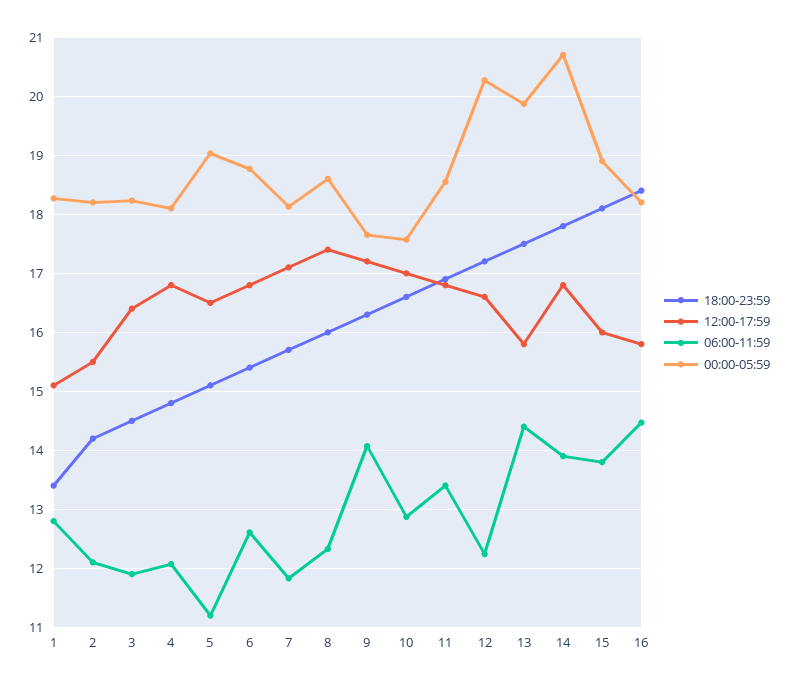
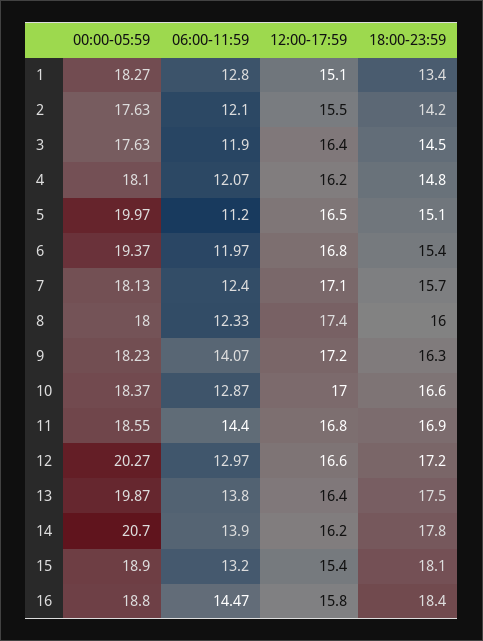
  {
    "18:00-23:59": {
      "1": 13.4,
      "2": 14.2,
      "3": 14.5,
      "4": 14.8,
      "5": 15.1,
      "6": 15.4,
      "7": 15.7,
      "8": 16,
      "9": 16.3,
      "10": 16.6,
      "11": 16.9,
      "12": 17.2,
      "13": 17.5,
      "14": 17.8,
      "15": 18.1,
      "16": 18.4
    },
    "12:00-17:59": {
      "1": 15.1,
      "2": 15.5,
      "3": 16.4,
-     "4": 16.8,
+     "4": 16.2,
      "5": 16.5,
      "6": 16.8,
      "7": 17.1,
      "8": 17.4,
      "9": 17.2,
      "10": 17,
      "11": 16.8,
      "12": 16.6,
-     "13": 15.8,
+     "13": 16.4,
-     "14": 16.8,
+     "14": 16.2,
-     "15": 16,
+     "15": 15.4,
      "16": 15.8
    },
    "06:00-11:59": {
      "1": 12.8,
      "2": 12.1,
      "3": 11.9,
      "4": 12.07,
      "5": 11.2,
-     "6": 12.6,
+     "6": 11.97,
-     "7": 11.8,
+     "7": 12.4,
      "8": 12.33,
      "9": 14.07,
      "10": 12.87,
-     "11": 13.4,
+     "11": 14.4,
-     "12": 12.2,
+     "12": 12.97,
-     "13": 14.4,
+     "13": 13.8,
      "14": 13.9,
-     "15": 13.8,
+     "15": 13.2,
      "16": 14.47
    },
    "00:00-05:59": {
      "1": 18.27,
-     "2": 18.2,
+     "2": 17.63,
-     "3": 18.2,
+     "3": 17.63,
      "4": 18.1,
-     "5": 19,
+     "5": 19.97,
-     "6": 18.8,
+     "6": 19.37,
      "7": 18.13,
-     "8": 18.6,
+     "8": 18,
-     "9": 17.6,
+     "9": 18.23,
-     "10": 17.6,
+     "10": 18.37,
      "11": 18.55,
      "12": 20.27,
      "13": 19.87,
      "14": 20.7,
      "15": 18.9,
-     "16": 18.2
+     "16": 18.8
    }
  }

